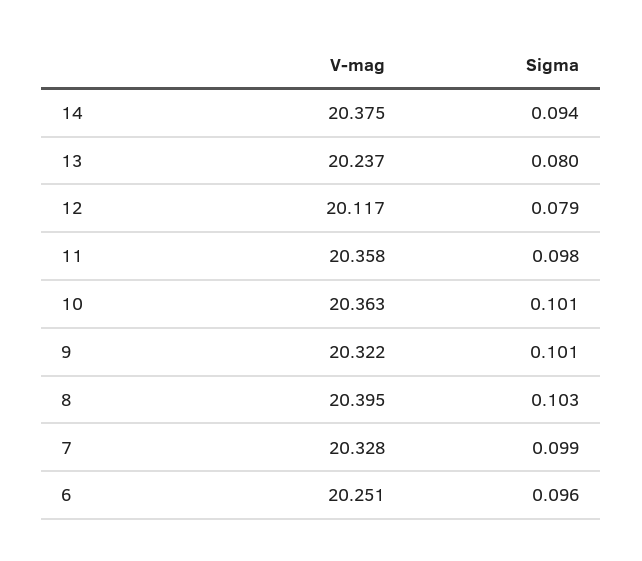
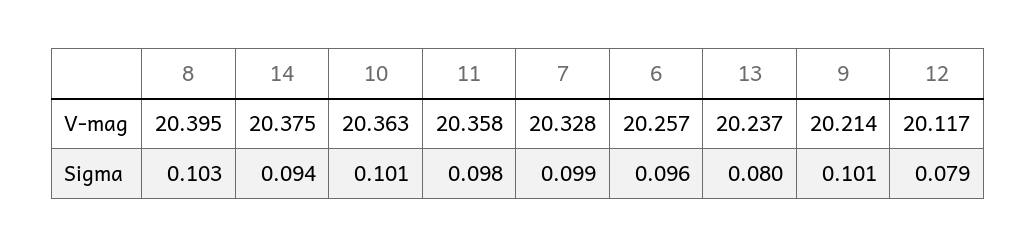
  {
    "V-mag": {
      "14": 20.375,
      "13": 20.237,
      "12": 20.117,
      "11": 20.358,
      "10": 20.363,
-     "9": 20.322,
+     "9": 20.214,
      "8": 20.395,
      "7": 20.328,
-     "6": 20.251
+     "6": 20.257
    },
    "Sigma": {
      "14": 0.094,
      "13": 0.08,
      "12": 0.079,
      "11": 0.098,
      "10": 0.101,
      "9": 0.101,
      "8": 0.103,
      "7": 0.099,
      "6": 0.096
    }
  }

